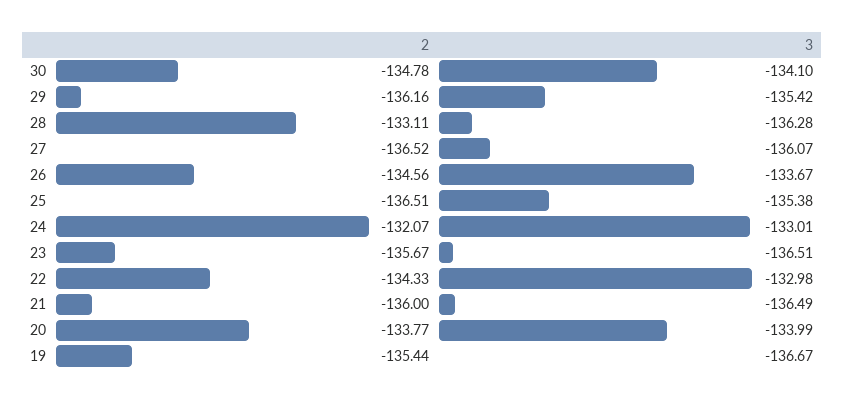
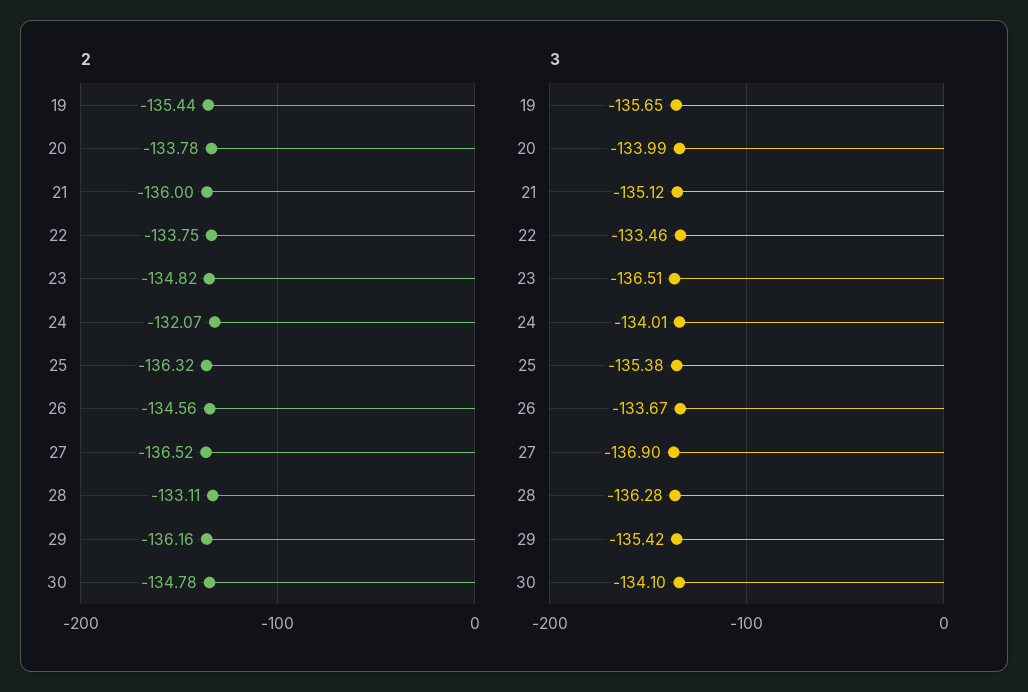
  {
    "2": {
      "30": -134.78,
      "29": -136.16,
      "28": -133.11,
      "27": -136.52,
      "26": -134.56,
-     "25": -136.51,
+     "25": -136.32,
      "24": -132.07,
-     "23": -135.67,
+     "23": -134.82,
-     "22": -134.33,
+     "22": -133.75,
      "21": -136,
-     "20": -133.77,
+     "20": -133.78,
      "19": -135.44
    },
    "3": {
      "30": -134.1,
      "29": -135.42,
      "28": -136.28,
-     "27": -136.07,
+     "27": -136.9,
      "26": -133.67,
      "25": -135.38,
-     "24": -133.01,
+     "24": -134.01,
      "23": -136.51,
-     "22": -132.98,
+     "22": -133.46,
-     "21": -136.49,
+     "21": -135.12,
      "20": -133.99,
-     "19": -136.67
+     "19": -135.65
    }
  }

